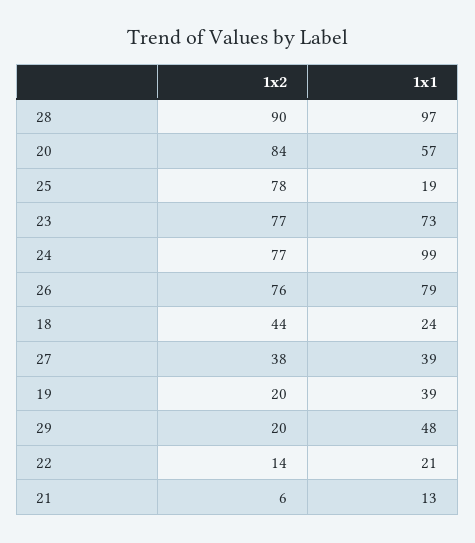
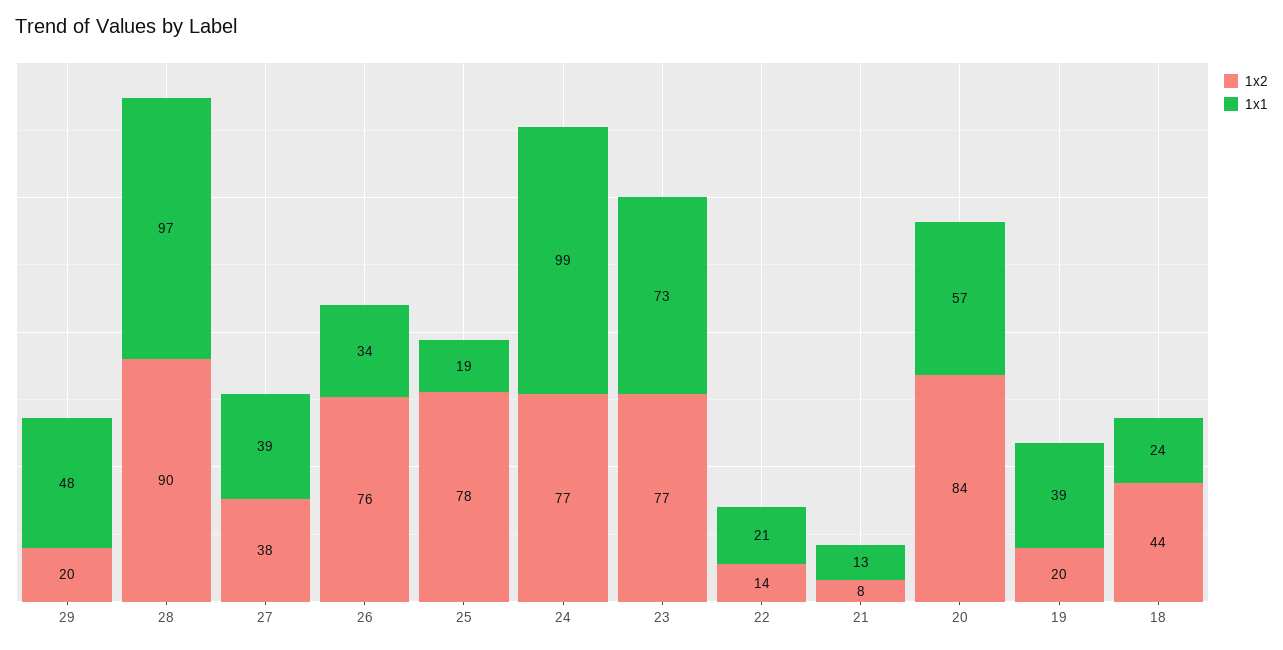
  {
    "1x2": {
      "28": 90,
      "20": 84,
      "25": 78,
      "23": 77,
      "24": 77,
      "26": 76,
      "18": 44,
      "27": 38,
      "19": 20,
      "29": 20,
      "22": 14,
-     "21": 6
+     "21": 8
    },
    "1x1": {
      "28": 97,
      "20": 57,
      "25": 19,
      "23": 73,
      "24": 99,
-     "26": 79,
+     "26": 34,
      "18": 24,
      "27": 39,
      "19": 39,
      "29": 48,
      "22": 21,
      "21": 13
    }
  }

